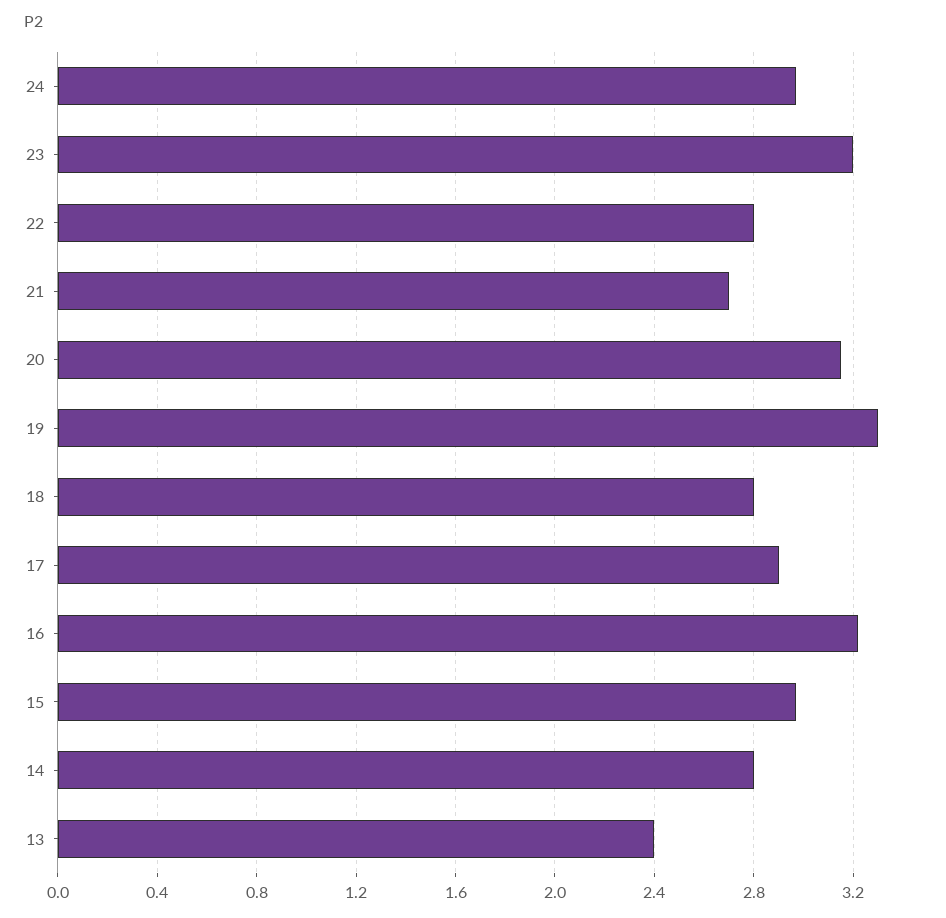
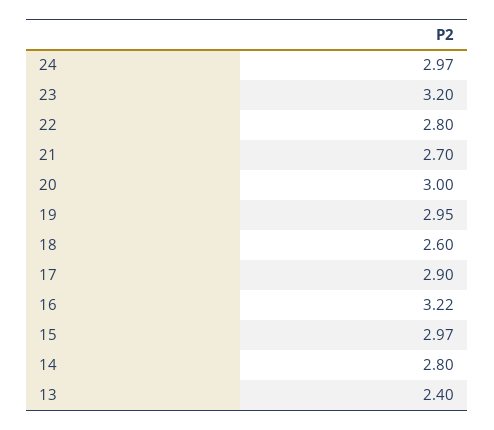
  {
    "24": 2.97,
    "23": 3.2,
    "22": 2.8,
    "21": 2.7,
-   "20": 3.15,
+   "20": 3,
-   "19": 3.3,
+   "19": 2.95,
-   "18": 2.8,
+   "18": 2.6,
    "17": 2.9,
    "16": 3.22,
    "15": 2.97,
    "14": 2.8,
    "13": 2.4
  }

